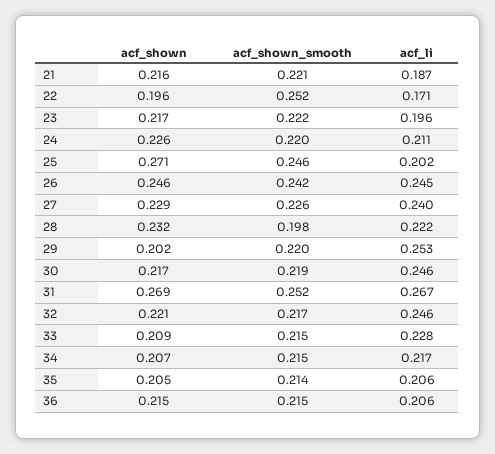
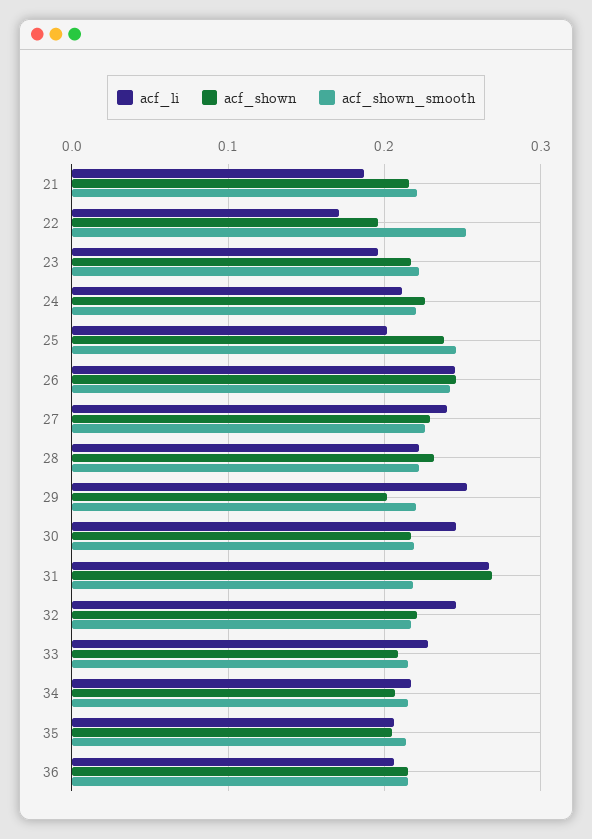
  {
    "acf_shown": {
      "21": 0.216,
      "22": 0.196,
      "23": 0.217,
      "24": 0.226,
-     "25": 0.271,
+     "25": 0.24,
      "26": 0.246,
      "27": 0.229,
      "28": 0.232,
      "29": 0.202,
      "30": 0.217,
      "31": 0.269,
      "32": 0.221,
      "33": 0.209,
      "34": 0.207,
      "35": 0.205,
      "36": 0.215
    },
    "acf_shown_smooth": {
      "21": 0.221,
      "22": 0.252,
      "23": 0.222,
      "24": 0.22,
      "25": 0.246,
      "26": 0.242,
      "27": 0.226,
-     "28": 0.198,
+     "28": 0.22,
      "29": 0.22,
      "30": 0.219,
-     "31": 0.252,
+     "31": 0.22,
      "32": 0.217,
      "33": 0.215,
      "34": 0.215,
      "35": 0.214,
      "36": 0.215
    },
    "acf_li": {
      "21": 0.187,
      "22": 0.171,
      "23": 0.196,
      "24": 0.211,
      "25": 0.202,
      "26": 0.245,
      "27": 0.24,
      "28": 0.222,
      "29": 0.253,
      "30": 0.246,
      "31": 0.267,
      "32": 0.246,
      "33": 0.228,
      "34": 0.217,
      "35": 0.206,
      "36": 0.206
    }
  }

